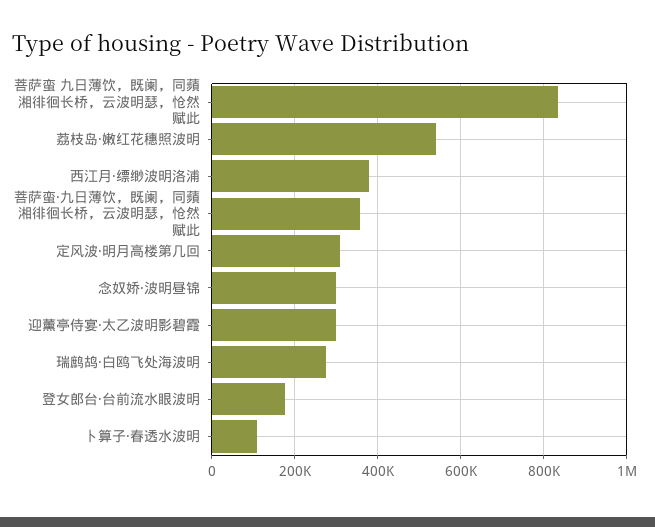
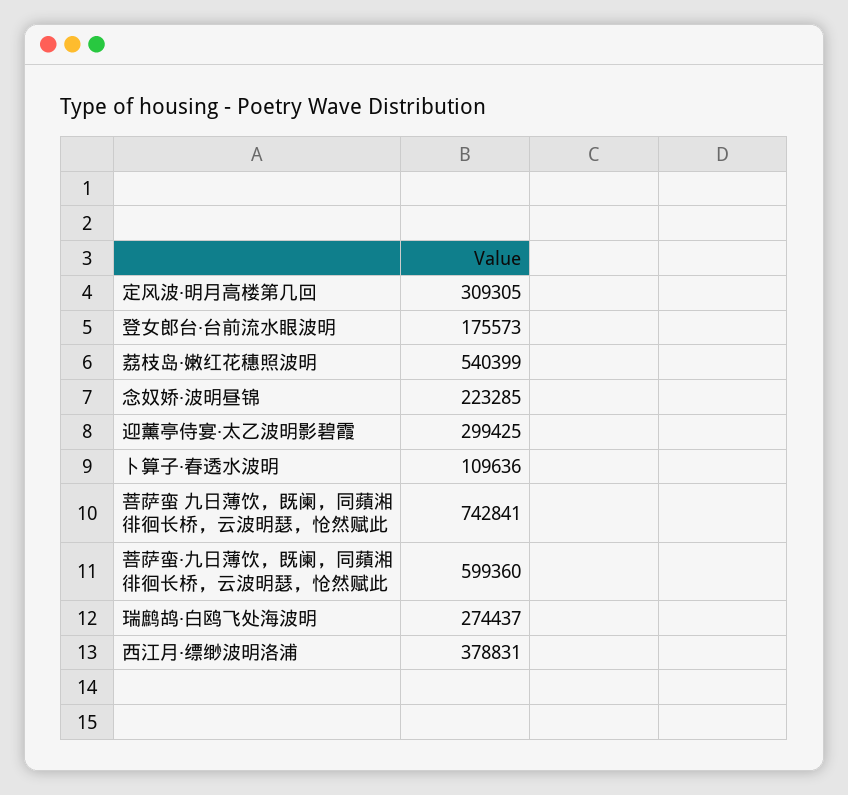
  {
-   "菩萨蛮 九日薄饮，既阑，同蘋湘徘徊长桥，云波明瑟，怆然赋此": 840000,
+   "菩萨蛮 九日薄饮，既阑，同蘋湘徘徊长桥，云波明瑟，怆然赋此": 742841,
    "荔枝岛·嫩红花穗照波明": 540399,
    "西江月·缥缈波明洛浦": 378831,
-   "菩萨蛮·九日薄饮，既阑，同蘋湘徘徊长桥，云波明瑟，怆然赋此": 360000,
+   "菩萨蛮·九日薄饮，既阑，同蘋湘徘徊长桥，云波明瑟，怆然赋此": 599360,
    "定风波·明月高楼第几回": 309305,
-   "念奴娇·波明昼锦": 300000,
+   "念奴娇·波明昼锦": 223285,
    "迎薰亭侍宴·太乙波明影碧霞": 299425,
    "瑞鹧鸪·白鸥飞处海波明": 274437,
    "登女郎台·台前流水眼波明": 175573,
    "卜算子·春透水波明": 109636
  }

